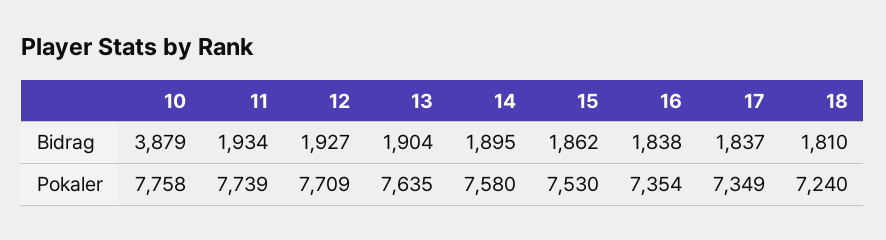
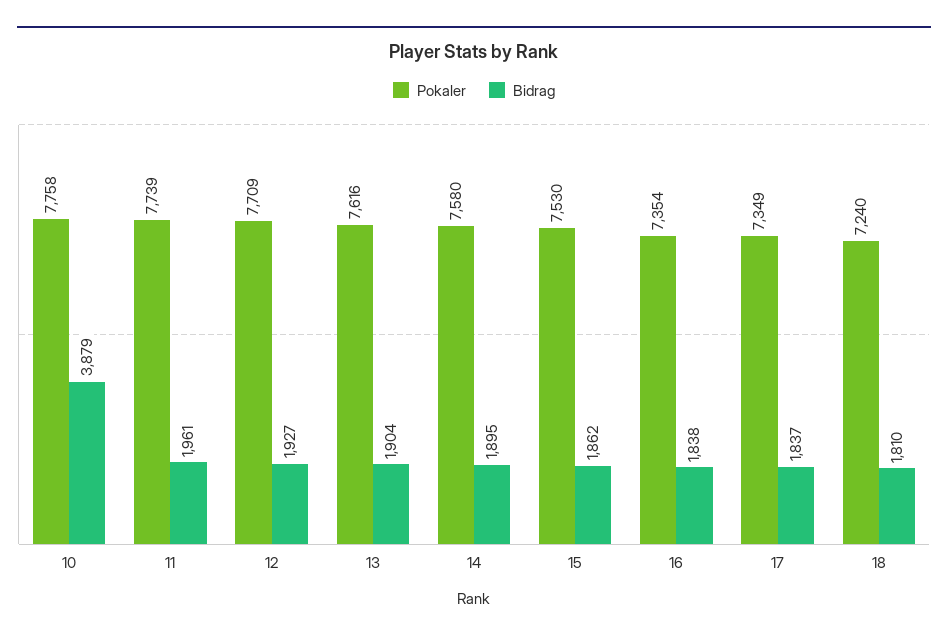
  {
    "Bidrag": {
      "10": 3879,
-     "11": 1934,
+     "11": 1961,
      "12": 1927,
      "13": 1904,
      "14": 1895,
      "15": 1862,
      "16": 1838,
      "17": 1837,
      "18": 1810
    },
    "Pokaler": {
      "10": 7758,
      "11": 7739,
      "12": 7709,
-     "13": 7635,
+     "13": 7616,
      "14": 7580,
      "15": 7530,
      "16": 7354,
      "17": 7349,
      "18": 7240
    }
  }

